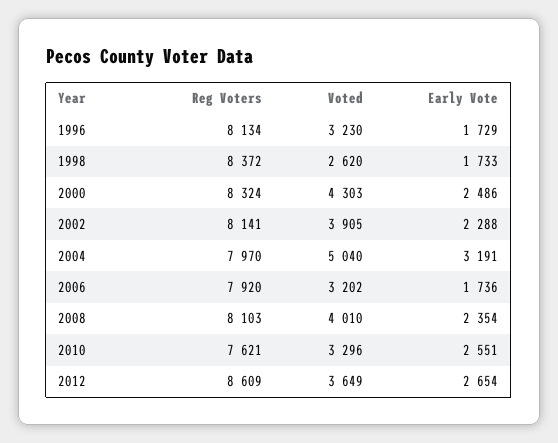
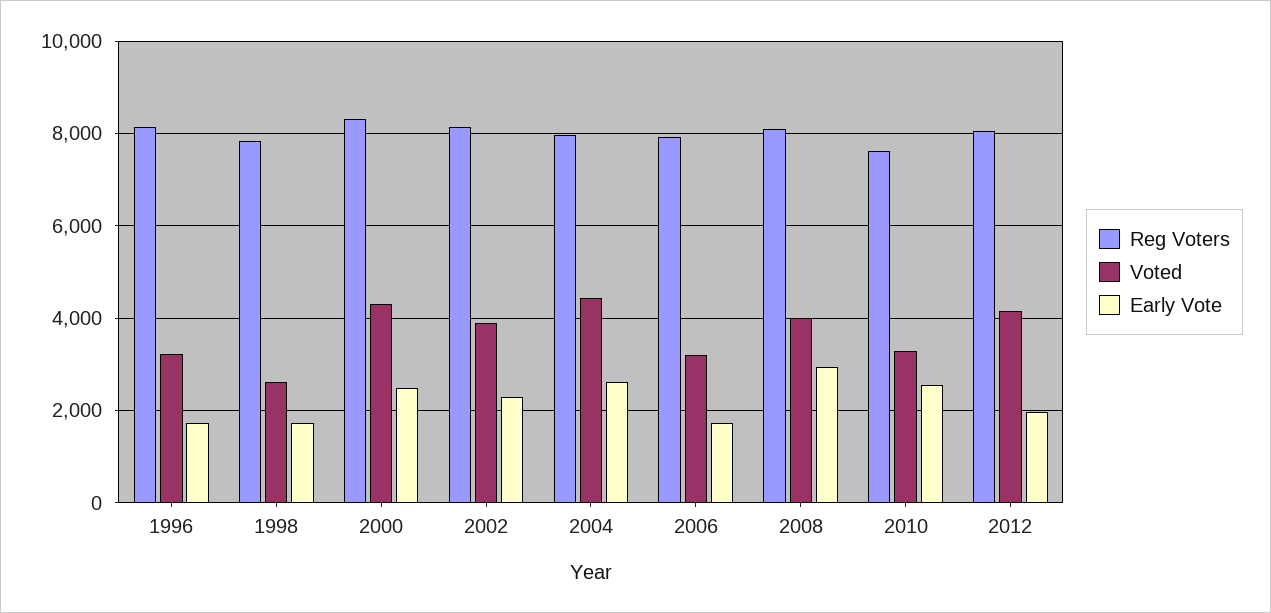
  {
    "Reg Voters": {
      "1996": 8134,
-     "1998": 8372,
+     "1998": 7800,
      "2000": 8324,
      "2002": 8141,
      "2004": 7970,
      "2006": 7920,
      "2008": 8103,
      "2010": 7621,
-     "2012": 8609
+     "2012": 8000
    },
    "Voted": {
      "1996": 3230,
      "1998": 2620,
      "2000": 4303,
      "2002": 3905,
-     "2004": 5040,
+     "2004": 4400,
      "2006": 3202,
      "2008": 4010,
      "2010": 3296,
-     "2012": 3649
+     "2012": 4200
    },
    "Early Vote": {
      "1996": 1729,
      "1998": 1733,
      "2000": 2486,
      "2002": 2288,
-     "2004": 3191,
+     "2004": 2600,
      "2006": 1736,
-     "2008": 2354,
+     "2008": 3000,
      "2010": 2551,
-     "2012": 2654
+     "2012": 2000
    }
  }

